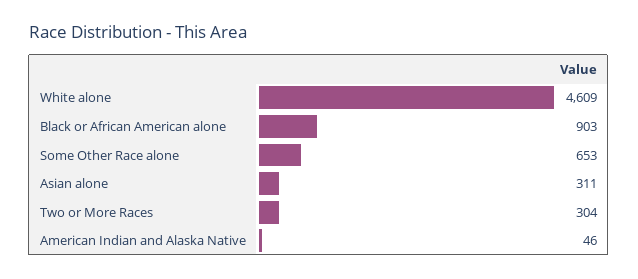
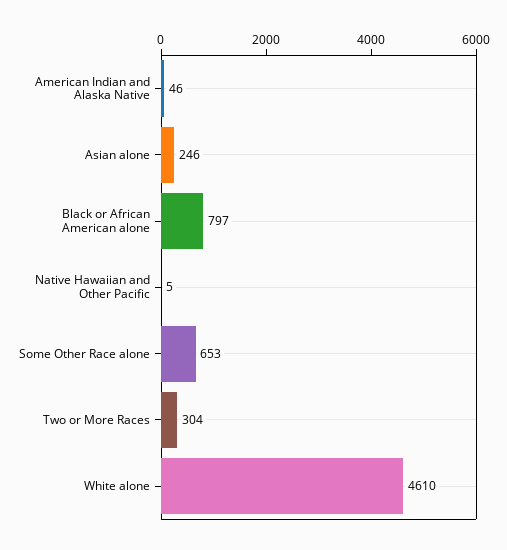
  {
-   "White alone": 4609,
+   "White alone": 4610,
-   "Black or African American alone": 903,
+   "Black or African American alone": 797,
    "Some Other Race alone": 653,
-   "Asian alone": 311,
+   "Asian alone": 246,
    "Two or More Races": 304,
-   "American Indian and Alaska Native": 46
+   "American Indian and Alaska Native": 46,
+   "Native Hawaiian and Other Pacific": 5
  }

